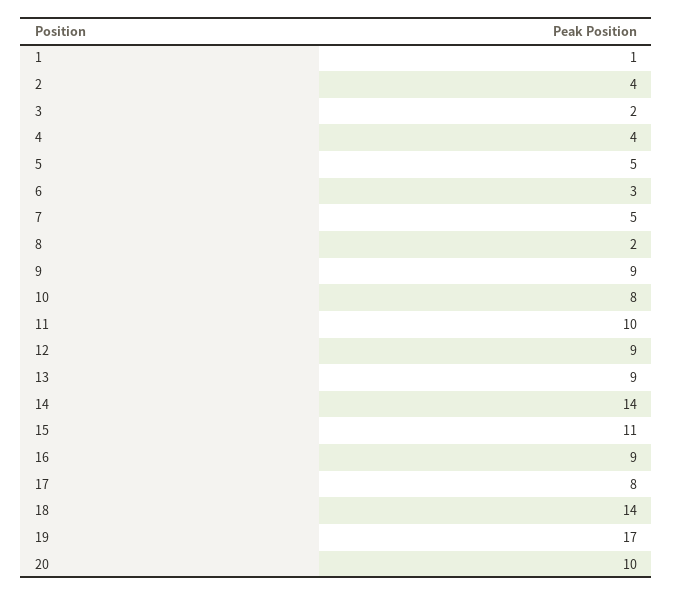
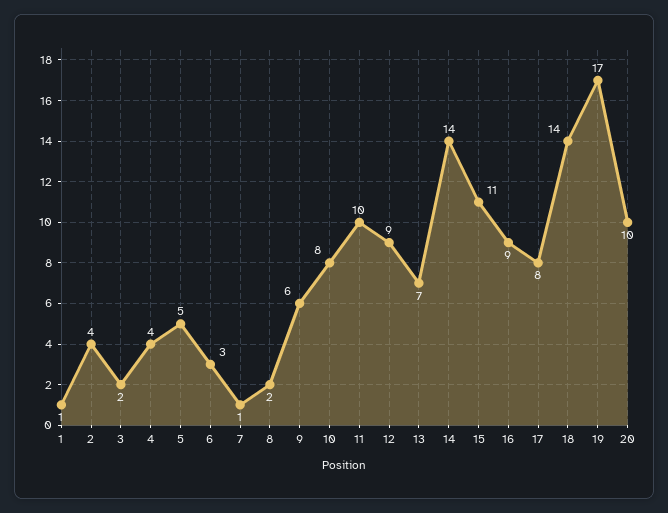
  {
    "1": 1,
    "2": 4,
    "3": 2,
    "4": 4,
    "5": 5,
    "6": 3,
-   "7": 5,
+   "7": 1,
    "8": 2,
-   "9": 9,
+   "9": 6,
    "10": 8,
    "11": 10,
    "12": 9,
-   "13": 9,
+   "13": 7,
    "14": 14,
    "15": 11,
    "16": 9,
    "17": 8,
    "18": 14,
    "19": 17,
    "20": 10
  }

